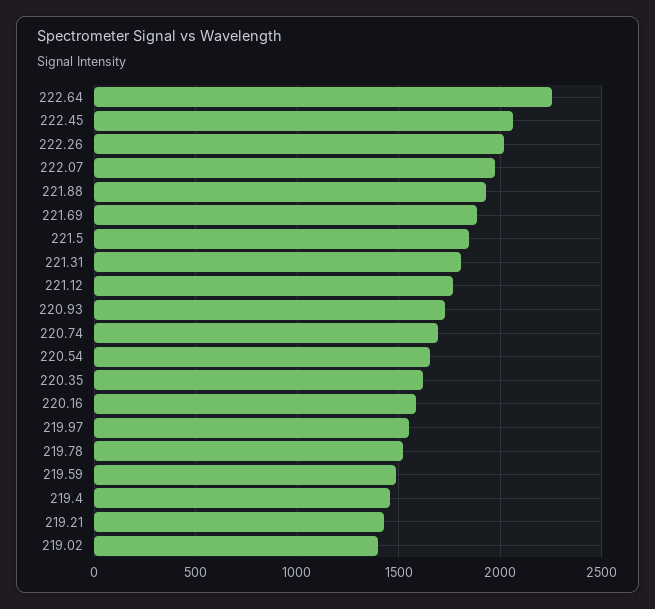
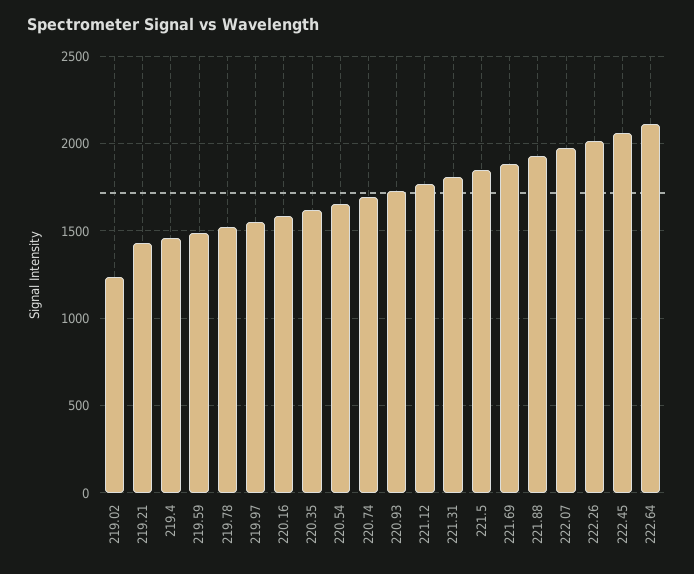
  {
-   "222.64": 2250,
+   "222.64": 2100,
    "222.45": 2050,
    "222.26": 2000,
    "222.07": 1950,
    "221.88": 1950,
    "221.69": 1900,
    "221.5": 1850,
    "221.31": 1800,
    "221.12": 1750,
    "220.93": 1750,
    "220.74": 1700,
    "220.54": 1650,
    "220.35": 1600,
    "220.16": 1600,
    "219.97": 1550,
    "219.78": 1500,
    "219.59": 1500,
    "219.4": 1450,
    "219.21": 1450,
-   "219.02": 1400
+   "219.02": 1250
  }

